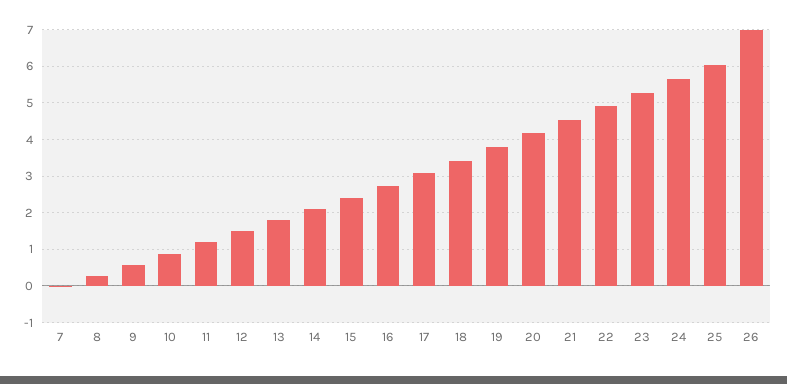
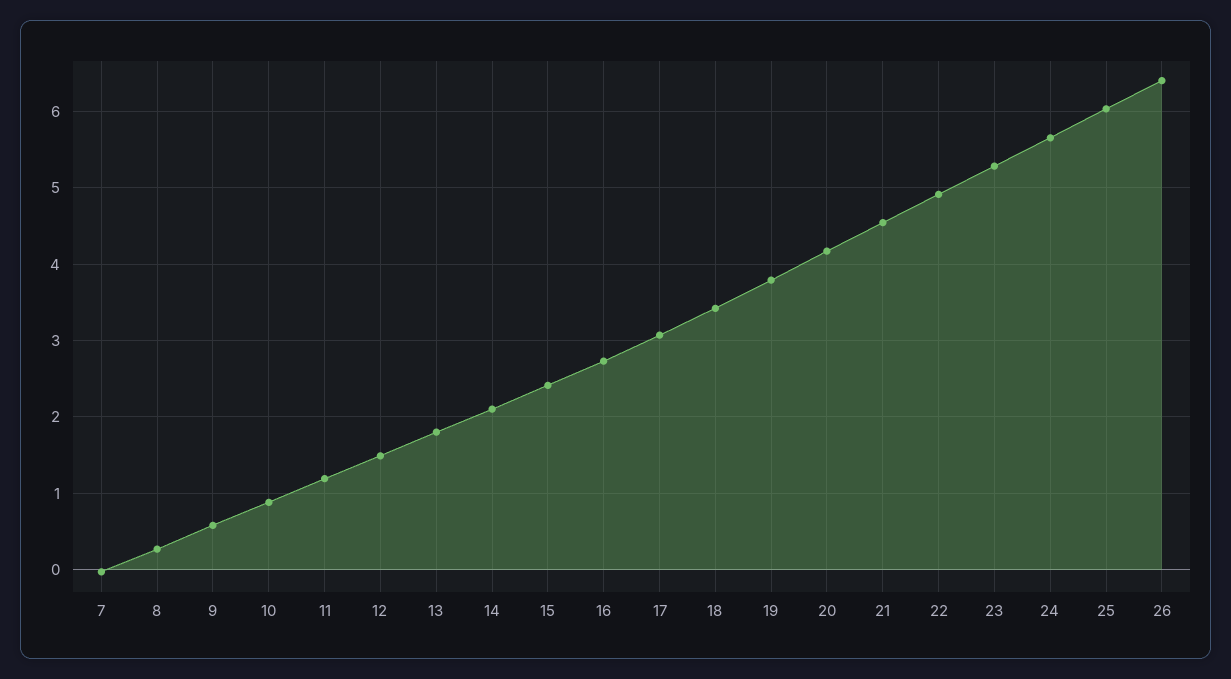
  {
    "7": 0,
    "8": 0.3,
    "9": 0.6,
    "10": 0.9,
    "11": 1.2,
    "12": 1.5,
    "13": 1.8,
    "14": 2.1,
    "15": 2.4,
    "16": 2.7,
    "17": 3.1,
    "18": 3.4,
    "19": 3.8,
    "20": 4.2,
    "21": 4.5,
    "22": 4.9,
    "23": 5.3,
    "24": 5.7,
    "25": 6,
-   "26": 7
+   "26": 6.4
  }

